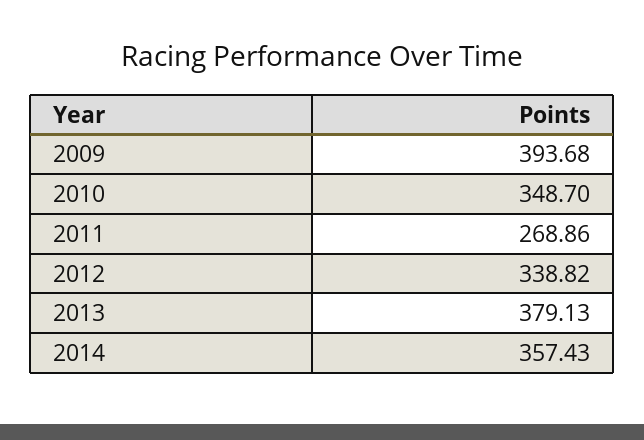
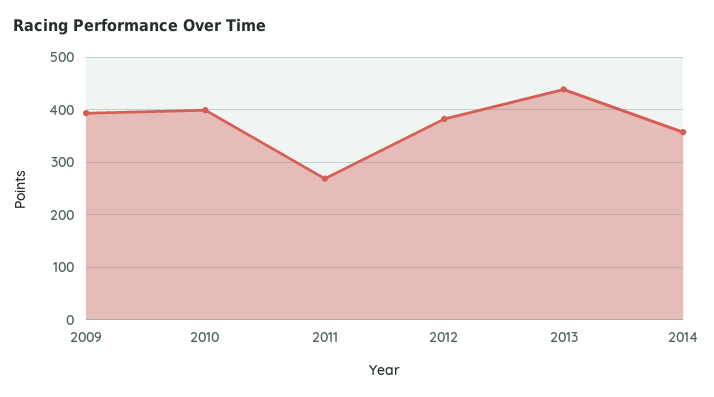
  {
    "2009": 393.68,
-   "2010": 348.7,
+   "2010": 400,
    "2011": 268.86,
-   "2012": 338.82,
+   "2012": 380,
-   "2013": 379.13,
+   "2013": 440,
    "2014": 357.43
  }

